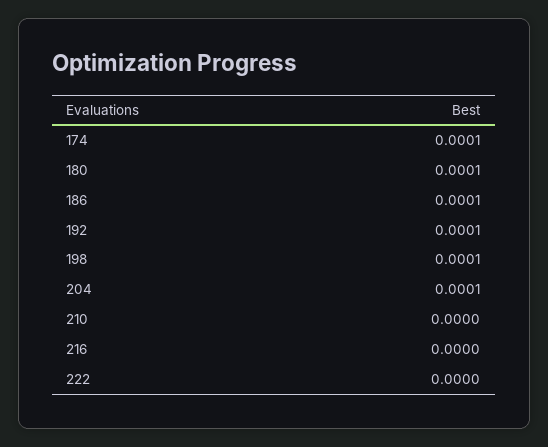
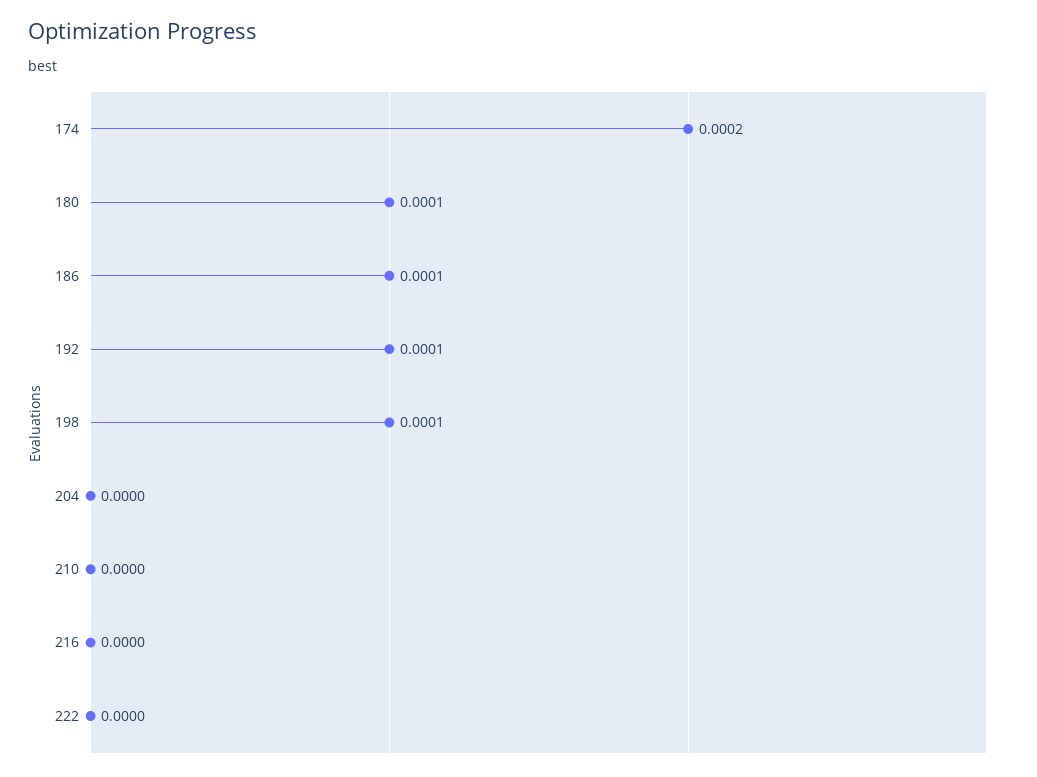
  {
-   "174": 0.0001,
+   "174": 0.0002,
    "180": 0.0001,
    "186": 0.0001,
    "192": 0.0001,
    "198": 0.0001,
-   "204": 0.0001,
+   "204": 0,
    "210": 0,
    "216": 0,
    "222": 0
  }

